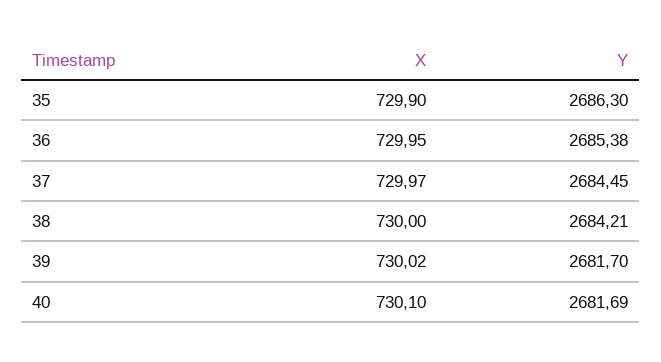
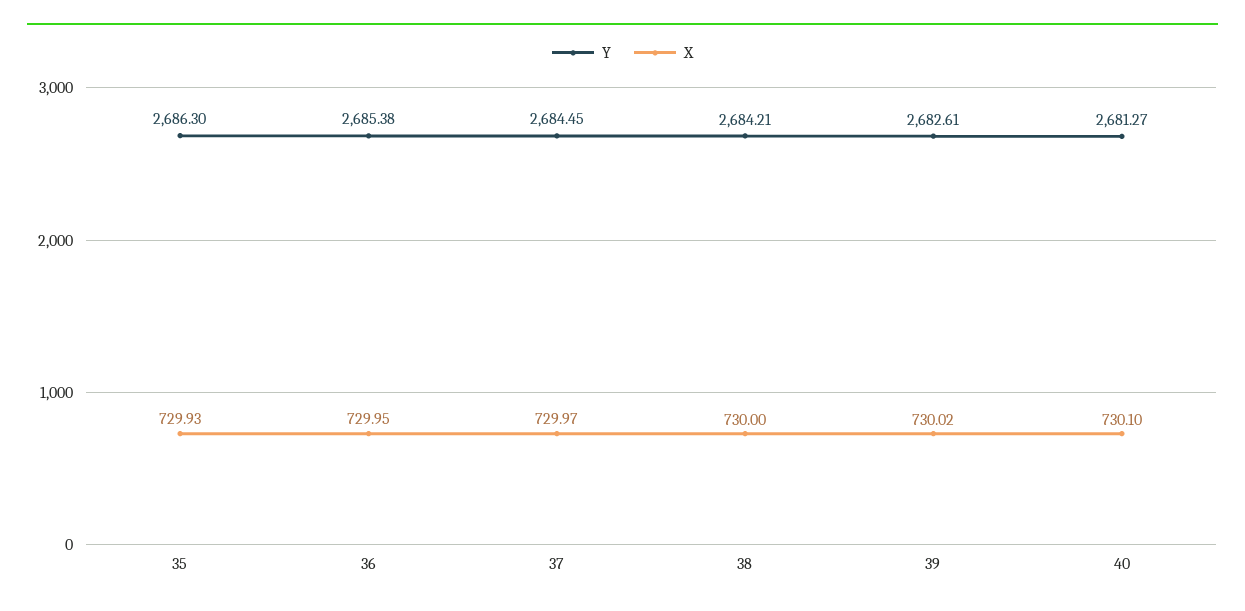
  {
    "X": {
-     "35": 729.9,
+     "35": 729.93,
      "36": 729.95,
      "37": 729.97,
      "38": 730,
      "39": 730.02,
      "40": 730.1
    },
    "Y": {
      "35": 2686.3,
      "36": 2685.38,
      "37": 2684.45,
      "38": 2684.21,
-     "39": 2681.7,
+     "39": 2682.61,
-     "40": 2681.69
+     "40": 2681.27
    }
  }

